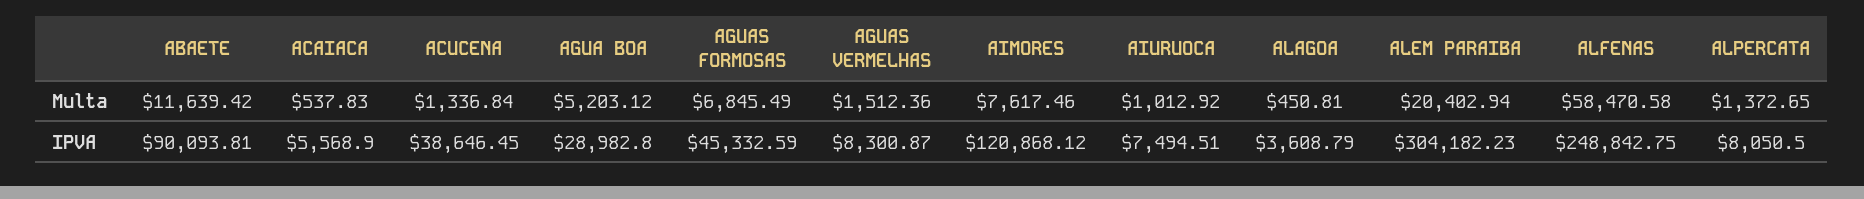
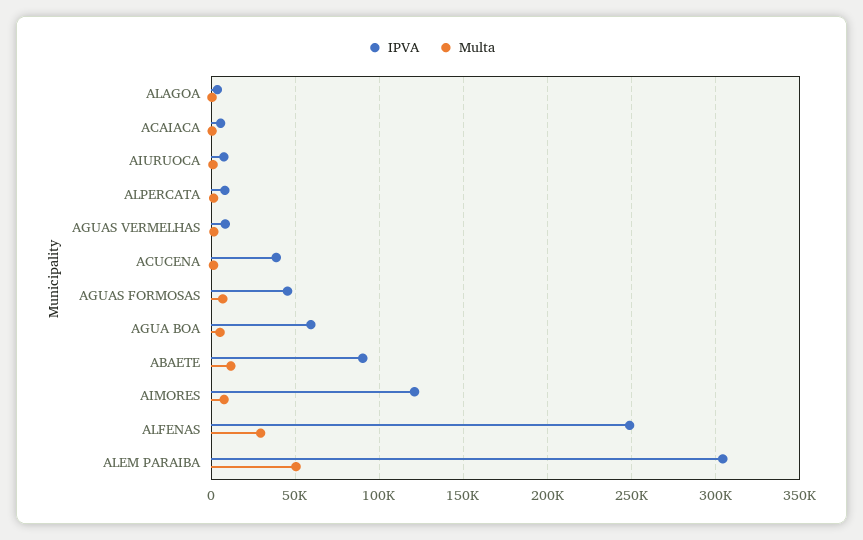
  {
    "Multa": {
      "ABAETE": 11639.42,
      "ACAIACA": 537.83,
      "ACUCENA": 1336.84,
      "AGUA BOA": 5203.12,
      "AGUAS FORMOSAS": 6845.49,
      "AGUAS VERMELHAS": 1512.36,
      "AIMORES": 7617.46,
      "AIURUOCA": 1012.92,
      "ALAGOA": 450.81,
-     "ALEM PARAIBA": 20402.94,
+     "ALEM PARAIBA": 50000,
-     "ALFENAS": 58470.58,
+     "ALFENAS": 30000,
      "ALPERCATA": 1372.65
    },
    "IPVA": {
      "ABAETE": 90093.81,
      "ACAIACA": 5568.9,
      "ACUCENA": 38646.45,
-     "AGUA BOA": 28982.8,
+     "AGUA BOA": 60000,
      "AGUAS FORMOSAS": 45332.59,
      "AGUAS VERMELHAS": 8300.87,
      "AIMORES": 120868.12,
      "AIURUOCA": 7494.51,
      "ALAGOA": 3608.79,
      "ALEM PARAIBA": 304182.23,
      "ALFENAS": 248842.75,
      "ALPERCATA": 8050.5
    }
  }

